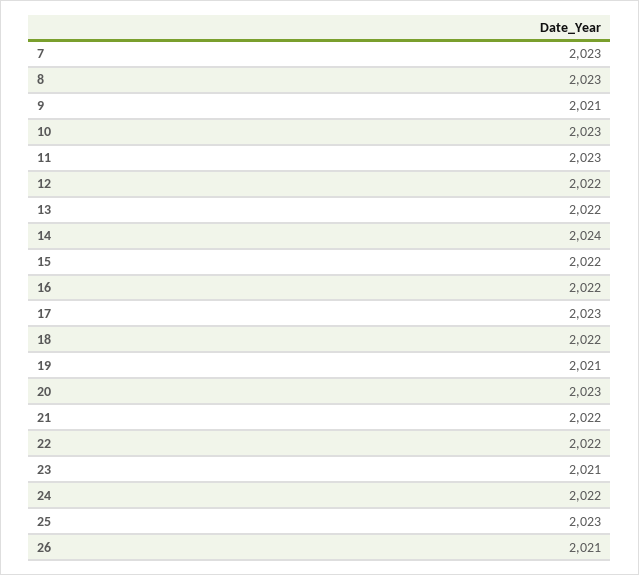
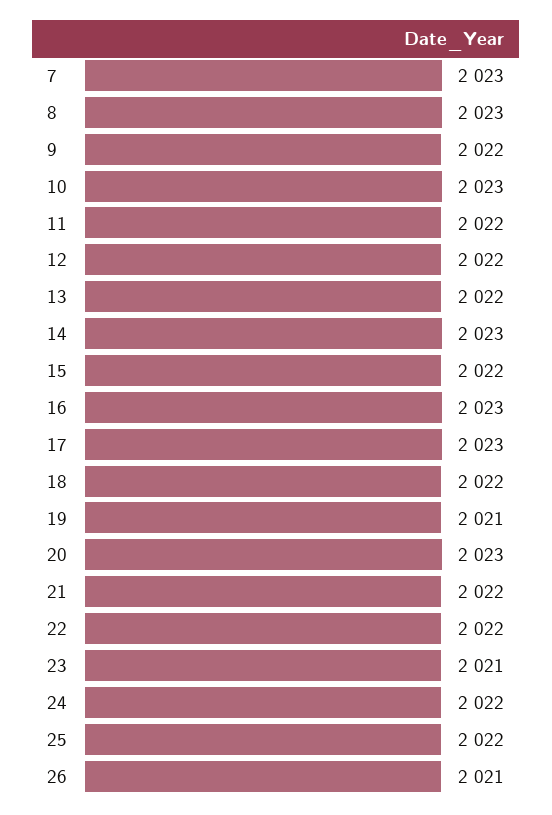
  {
    "7": 2023,
    "8": 2023,
-   "9": 2021,
+   "9": 2022,
    "10": 2023,
-   "11": 2023,
+   "11": 2022,
    "12": 2022,
    "13": 2022,
-   "14": 2024,
+   "14": 2023,
    "15": 2022,
-   "16": 2022,
+   "16": 2023,
    "17": 2023,
    "18": 2022,
    "19": 2021,
    "20": 2023,
    "21": 2022,
    "22": 2022,
    "23": 2021,
    "24": 2022,
-   "25": 2023,
+   "25": 2022,
    "26": 2021
  }

